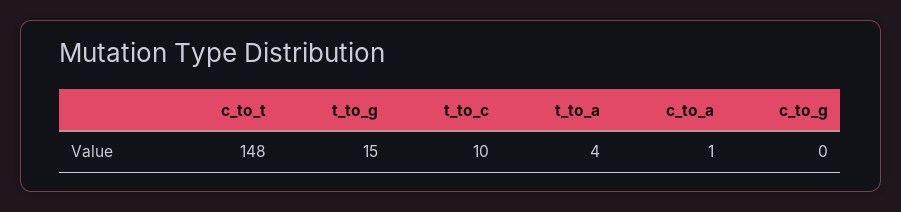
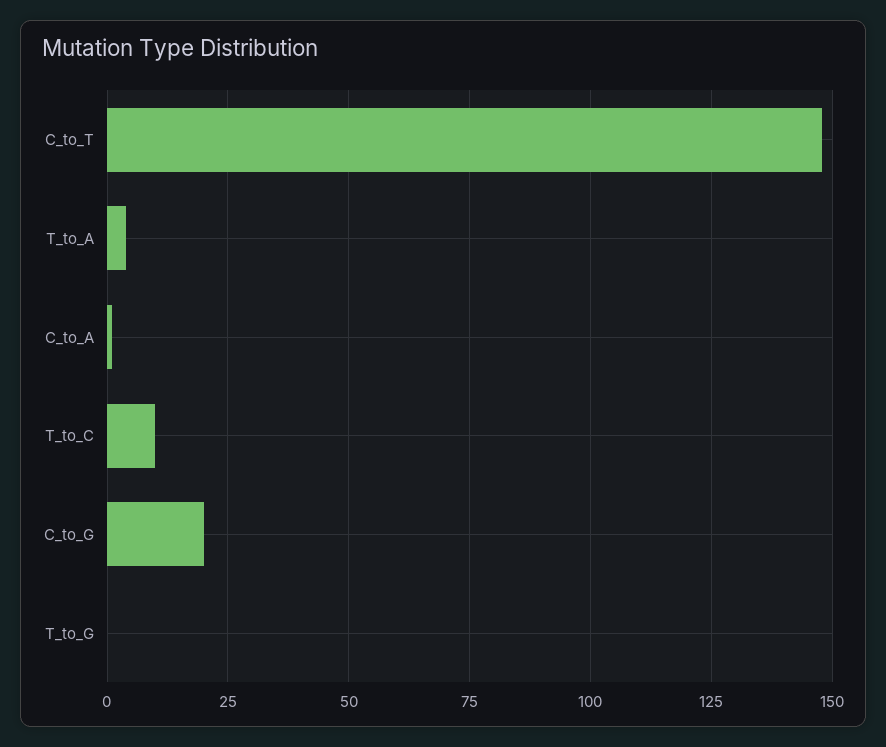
  {
    "c_to_t": 148,
-   "t_to_g": 15,
+   "t_to_g": 0,
    "t_to_c": 10,
    "t_to_a": 4,
    "c_to_a": 1,
-   "c_to_g": 0
+   "c_to_g": 20
  }

